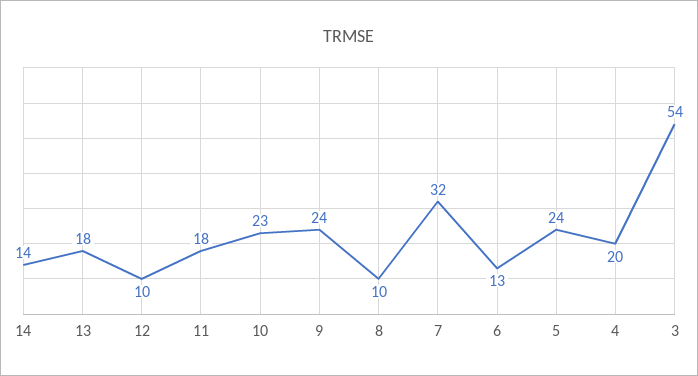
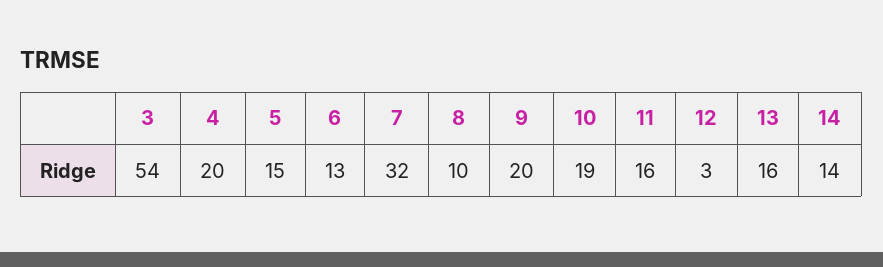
  {
    "14": 14,
-   "13": 18,
+   "13": 16,
-   "12": 10,
+   "12": 3,
-   "11": 18,
+   "11": 16,
-   "10": 23,
+   "10": 19,
-   "9": 24,
+   "9": 20,
    "8": 10,
    "7": 32,
    "6": 13,
-   "5": 24,
+   "5": 15,
    "4": 20,
    "3": 54
  }

